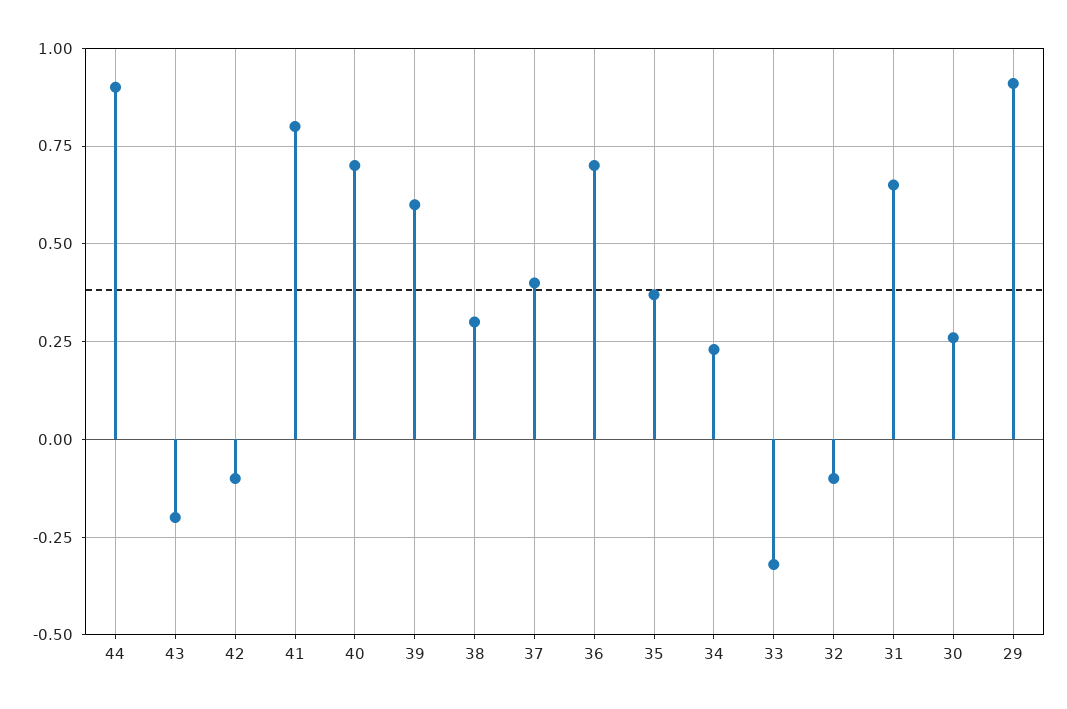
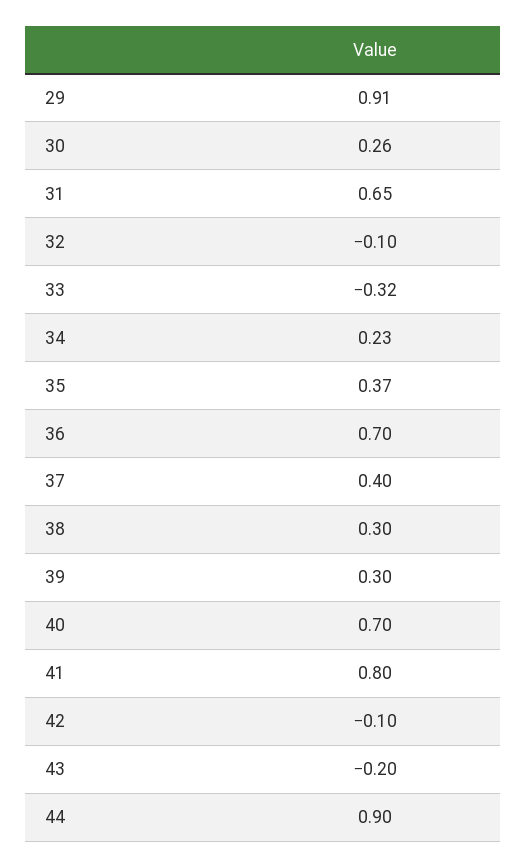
  {
    "44": 0.9,
    "43": -0.2,
    "42": -0.1,
    "41": 0.8,
    "40": 0.7,
-   "39": 0.6,
+   "39": 0.3,
    "38": 0.3,
    "37": 0.4,
    "36": 0.7,
    "35": 0.37,
    "34": 0.23,
    "33": -0.32,
    "32": -0.1,
    "31": 0.65,
    "30": 0.26,
    "29": 0.91
  }

